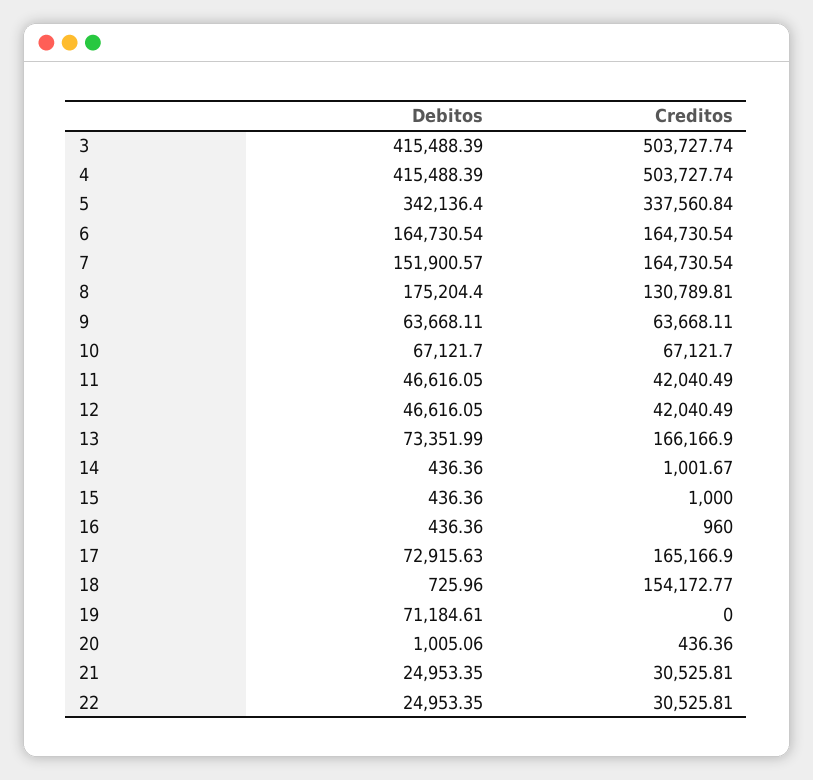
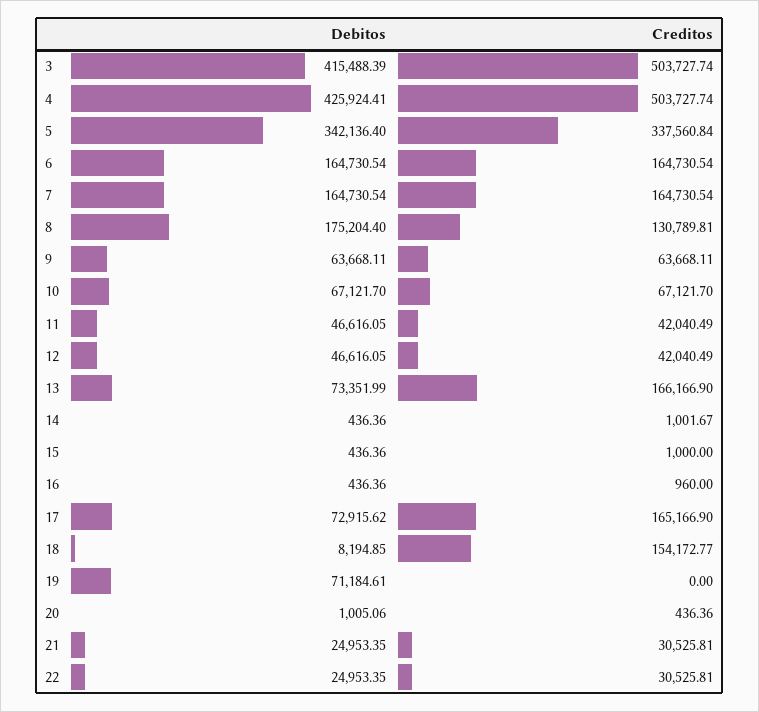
  {
    "Debitos": {
      "3": 415488.39,
-     "4": 415488.39,
+     "4": 425924.41,
      "5": 342136.4,
      "6": 164730.54,
-     "7": 151900.57,
+     "7": 164730.54,
      "8": 175204.4,
      "9": 63668.11,
      "10": 67121.7,
      "11": 46616.05,
      "12": 46616.05,
      "13": 73351.99,
      "14": 436.36,
      "15": 436.36,
      "16": 436.36,
-     "17": 72915.63,
+     "17": 72915.62,
-     "18": 725.96,
+     "18": 8194.85,
      "19": 71184.61,
      "20": 1005.06,
      "21": 24953.35,
      "22": 24953.35
    },
    "Creditos": {
      "3": 503727.74,
      "4": 503727.74,
      "5": 337560.84,
      "6": 164730.54,
      "7": 164730.54,
      "8": 130789.81,
      "9": 63668.11,
      "10": 67121.7,
      "11": 42040.49,
      "12": 42040.49,
      "13": 166166.9,
      "14": 1001.67,
      "15": 1000,
      "16": 960,
      "17": 165166.9,
      "18": 154172.77,
      "19": 0,
      "20": 436.36,
      "21": 30525.81,
      "22": 30525.81
    }
  }

